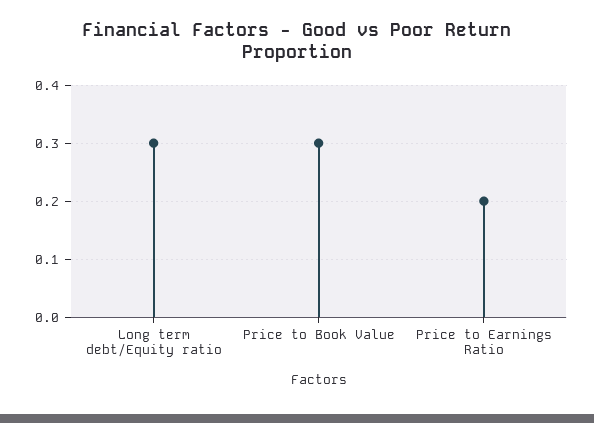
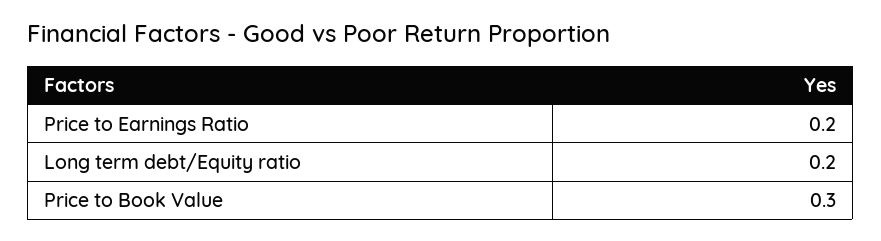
  {
-   "Long term debt/Equity ratio": 0.3,
+   "Long term debt/Equity ratio": 0.2,
    "Price to Book Value": 0.3,
    "Price to Earnings Ratio": 0.2
  }

